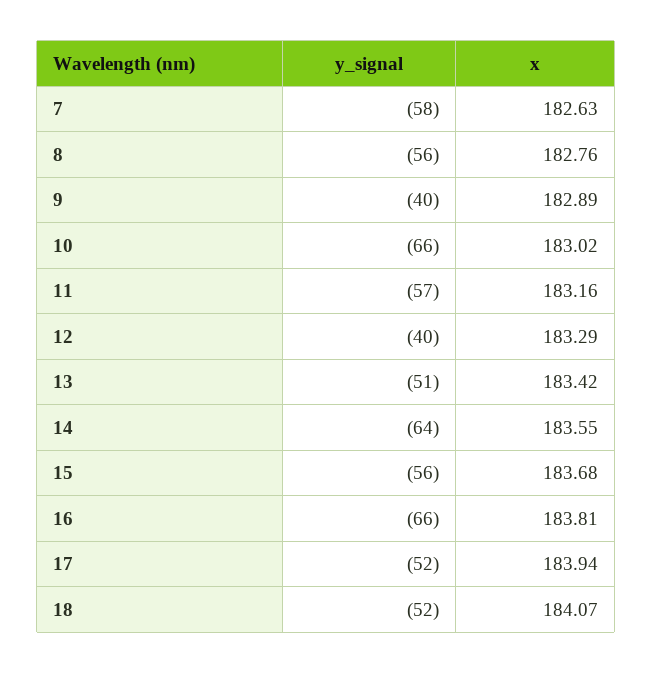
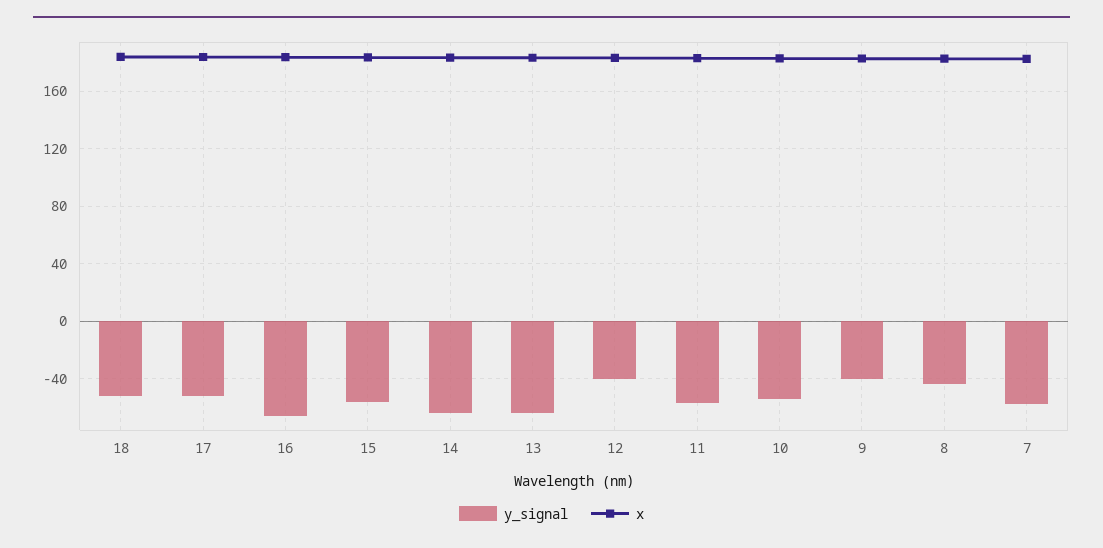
  {
    "y_signal": {
      "7": -58,
-     "8": -56,
+     "8": -45,
      "9": -40,
-     "10": -66,
+     "10": -55,
      "11": -57,
      "12": -40,
-     "13": -51,
+     "13": -65,
      "14": -64,
      "15": -56,
      "16": -66,
      "17": -52,
      "18": -52
    },
    "x": {
      "7": 182.63,
      "8": 182.76,
      "9": 182.89,
      "10": 183.02,
      "11": 183.16,
      "12": 183.29,
      "13": 183.42,
      "14": 183.55,
      "15": 183.68,
      "16": 183.81,
      "17": 183.94,
      "18": 184.07
    }
  }

